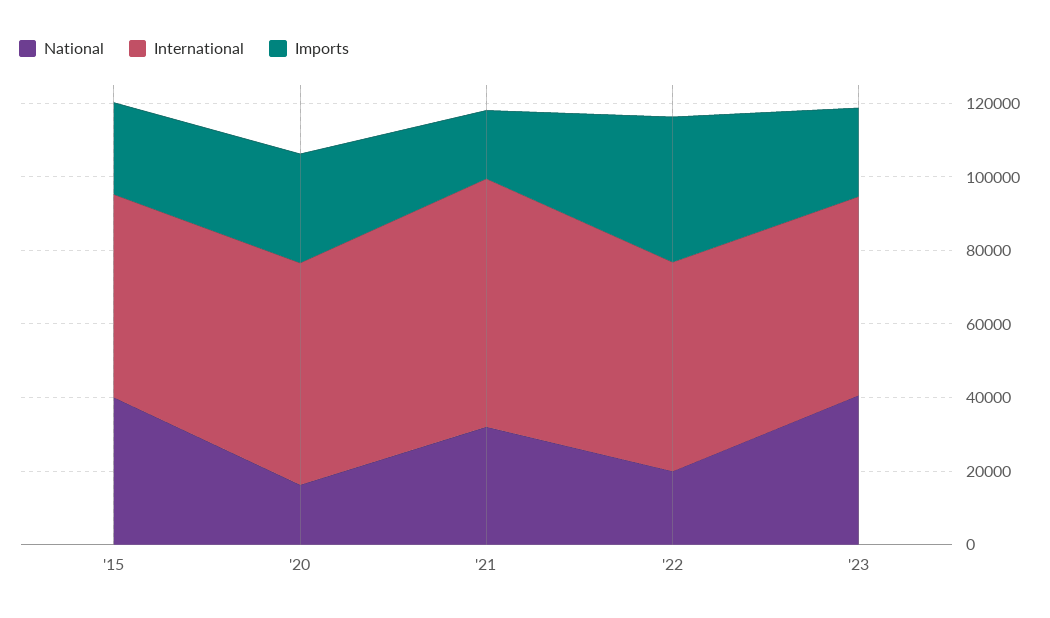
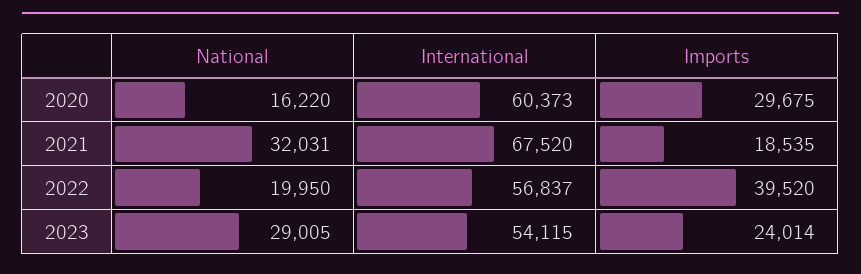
  {
    "National": {
-     "'15": 40000,
      "'20": 16220,
      "'21": 32031,
      "'22": 19950,
-     "'23": 40000
+     "'23": 29005
    },
    "International": {
-     "'15": 55000,
      "'20": 60373,
      "'21": 67520,
      "'22": 56837,
      "'23": 54115
    },
    "Imports": {
-     "'15": 25000,
      "'20": 29675,
      "'21": 18535,
      "'22": 39520,
      "'23": 24014
    }
  }

